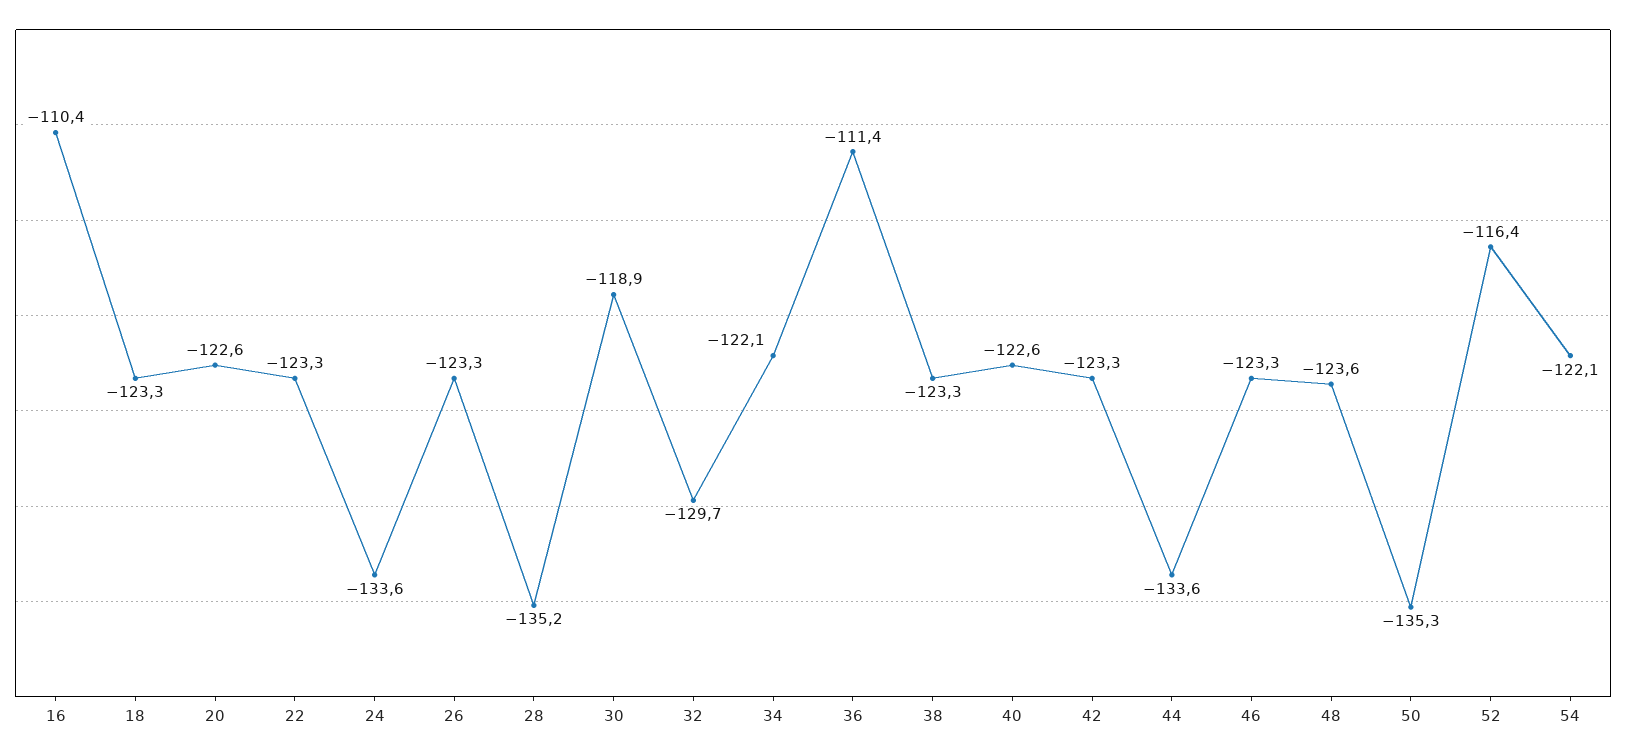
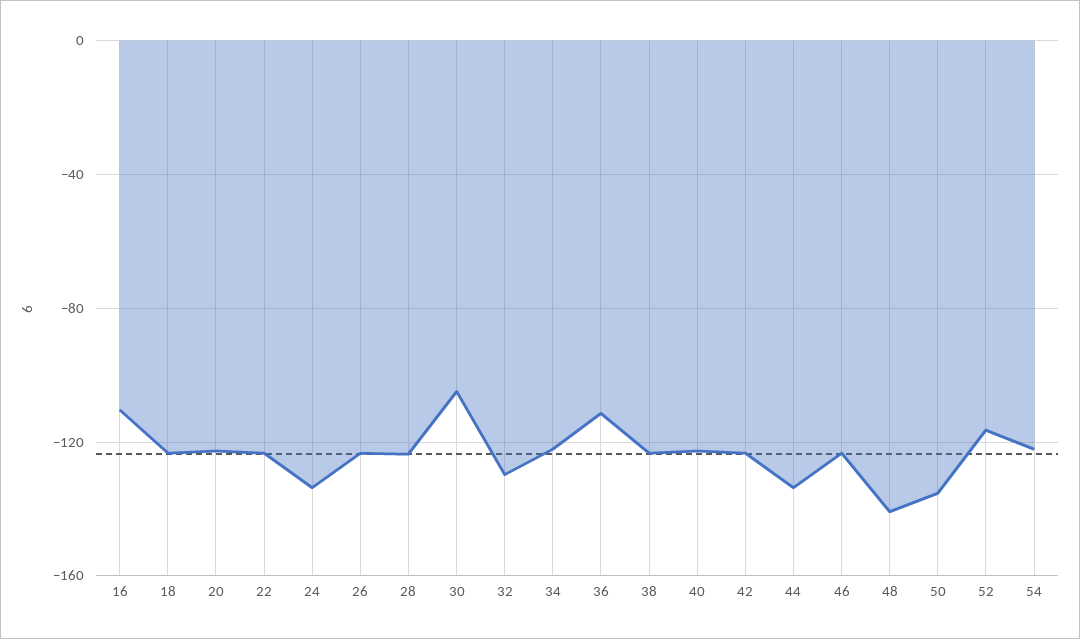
  {
    "16": -110.4,
    "18": -123.3,
    "20": -122.6,
    "22": -123.3,
    "24": -133.6,
    "26": -123.3,
-   "28": -135.2,
+   "28": -125,
-   "30": -118.9,
+   "30": -105,
    "32": -129.7,
    "34": -122.1,
    "36": -111.4,
    "38": -123.3,
    "40": -122.6,
    "42": -123.3,
    "44": -133.6,
    "46": -123.3,
-   "48": -123.6,
+   "48": -140,
    "50": -135.3,
    "52": -116.4,
    "54": -122.1
  }

